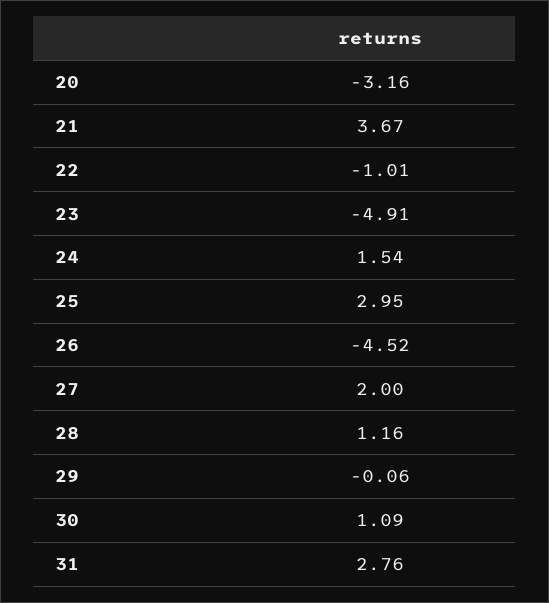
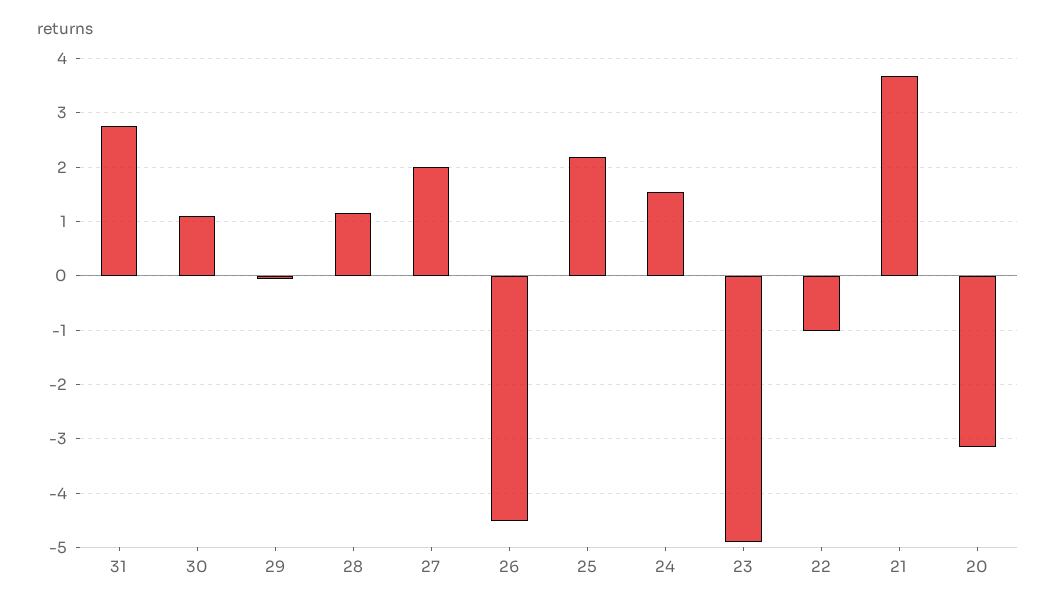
  {
    "20": -3.16,
    "21": 3.67,
    "22": -1.01,
    "23": -4.91,
    "24": 1.54,
-   "25": 2.95,
+   "25": 2.2,
    "26": -4.52,
    "27": 2,
    "28": 1.16,
    "29": -0.06,
    "30": 1.09,
    "31": 2.76
  }

